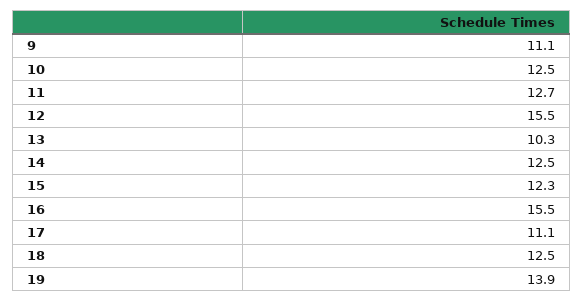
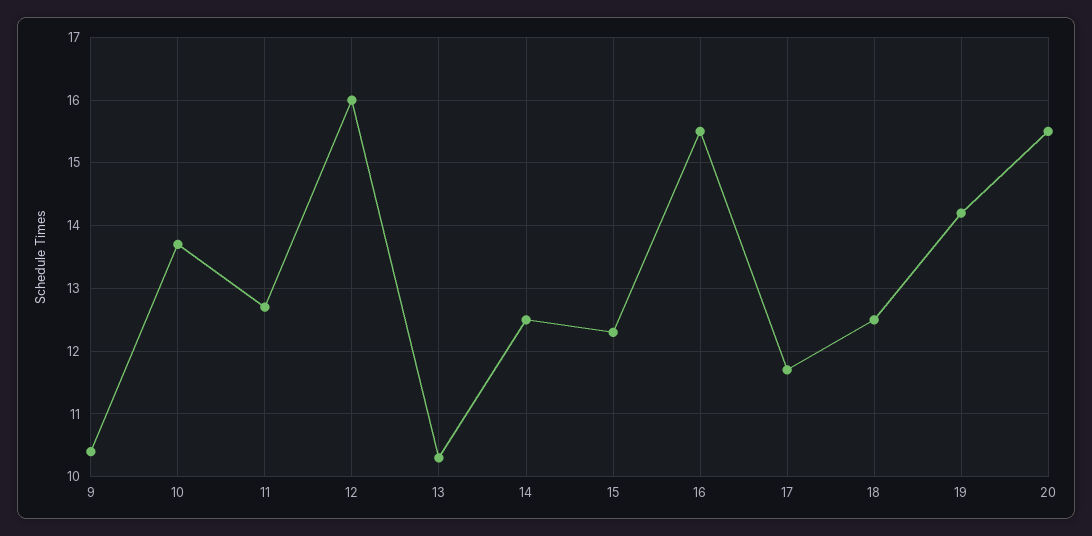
  {
-   "9": 11.1,
+   "9": 10.4,
-   "10": 12.5,
+   "10": 13.7,
    "11": 12.7,
-   "12": 15.5,
+   "12": 16,
    "13": 10.3,
    "14": 12.5,
    "15": 12.3,
    "16": 15.5,
-   "17": 11.1,
+   "17": 11.7,
    "18": 12.5,
-   "19": 13.9
+   "19": 14.2,
+   "20": 15.5
  }

